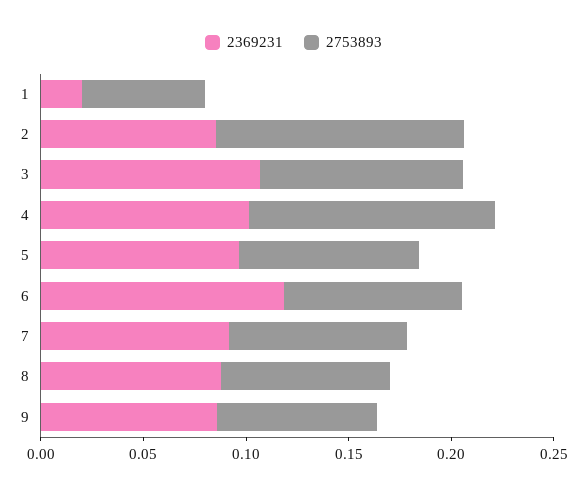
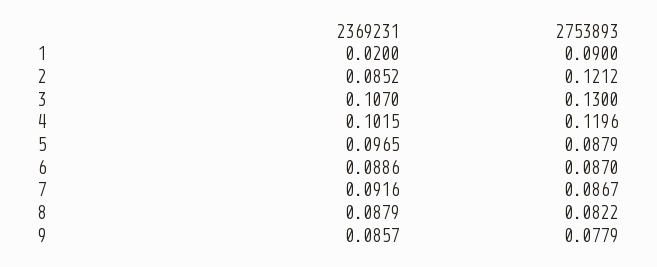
  {
    "2369231": {
      "1": 0.02,
      "2": 0.0852,
      "3": 0.107,
      "4": 0.1015,
      "5": 0.0965,
-     "6": 0.12,
+     "6": 0.0886,
      "7": 0.0916,
      "8": 0.0879,
      "9": 0.0857
    },
    "2753893": {
-     "1": 0.06,
+     "1": 0.09,
      "2": 0.1212,
-     "3": 0.1,
+     "3": 0.13,
      "4": 0.1196,
      "5": 0.0879,
      "6": 0.087,
      "7": 0.0867,
      "8": 0.0822,
      "9": 0.0779
    }
  }

